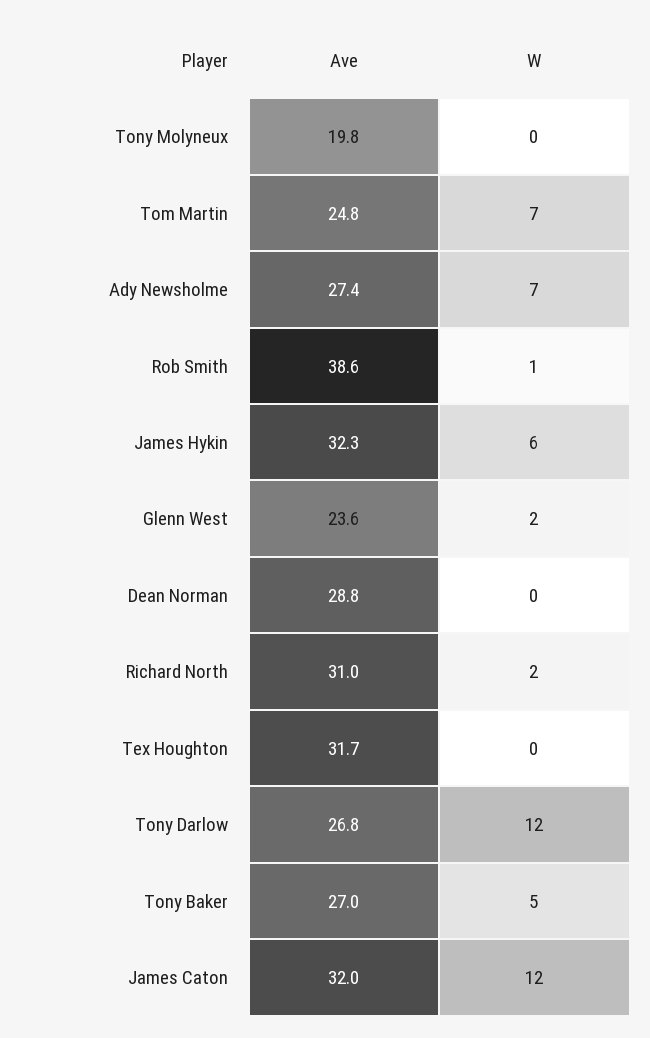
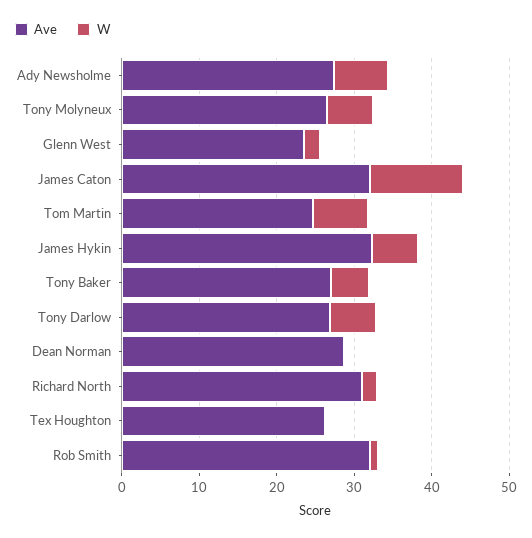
  {
    "Ave": {
-     "Tony Molyneux": 19.8,
+     "Tony Molyneux": 26,
      "Tom Martin": 24.8,
      "Ady Newsholme": 27.4,
-     "Rob Smith": 38.6,
+     "Rob Smith": 32,
      "James Hykin": 32.3,
      "Glenn West": 23.6,
      "Dean Norman": 28.8,
      "Richard North": 31,
-     "Tex Houghton": 31.7,
+     "Tex Houghton": 26,
      "Tony Darlow": 26.8,
      "Tony Baker": 27,
      "James Caton": 32
    },
    "W": {
-     "Tony Molyneux": 0,
+     "Tony Molyneux": 6,
      "Tom Martin": 7,
      "Ady Newsholme": 7,
      "Rob Smith": 1,
      "James Hykin": 6,
      "Glenn West": 2,
      "Dean Norman": 0,
      "Richard North": 2,
      "Tex Houghton": 0,
-     "Tony Darlow": 12,
+     "Tony Darlow": 6,
      "Tony Baker": 5,
      "James Caton": 12
    }
  }

